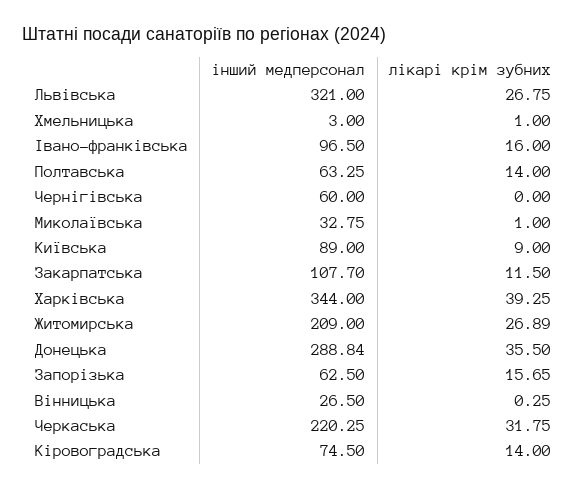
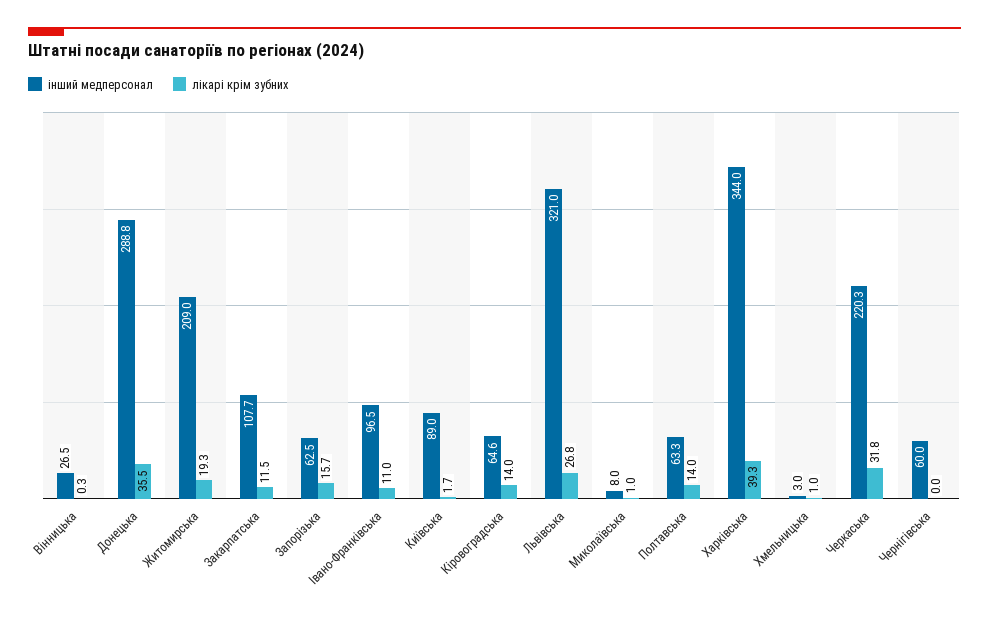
  {
    "інший медперсонал": {
      "Львівська": 321,
      "Хмельницька": 3,
      "Івано-франківська": 96.5,
      "Полтавська": 63.25,
      "Чернігівська": 60,
-     "Миколаївська": 32.75,
+     "Миколаївська": 8,
      "Київська": 89,
      "Закарпатська": 107.7,
      "Харківська": 344,
      "Житомирська": 209,
      "Донецька": 288.84,
      "Запорізька": 62.5,
      "Вінницька": 26.5,
      "Черкаська": 220.25,
-     "Кіровоградська": 74.5
+     "Кіровоградська": 64.6
    },
    "лікарі крім зубних": {
      "Львівська": 26.75,
      "Хмельницька": 1,
-     "Івано-франківська": 16,
+     "Івано-франківська": 11,
      "Полтавська": 14,
      "Чернігівська": 0,
      "Миколаївська": 1,
-     "Київська": 9,
+     "Київська": 1.7,
      "Закарпатська": 11.5,
      "Харківська": 39.25,
-     "Житомирська": 26.89,
+     "Житомирська": 19.3,
      "Донецька": 35.5,
      "Запорізька": 15.65,
      "Вінницька": 0.25,
      "Черкаська": 31.75,
      "Кіровоградська": 14
    }
  }

